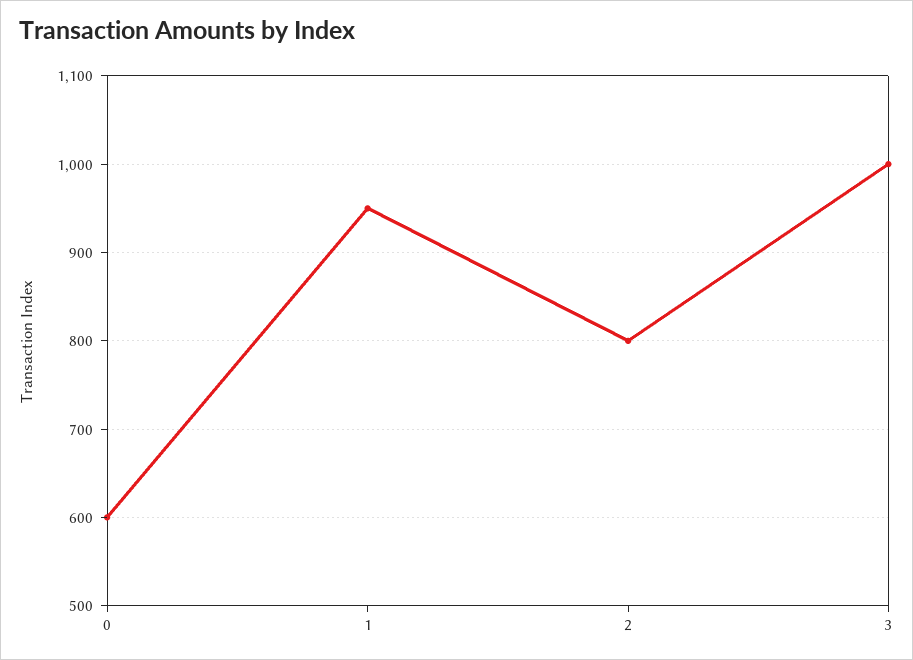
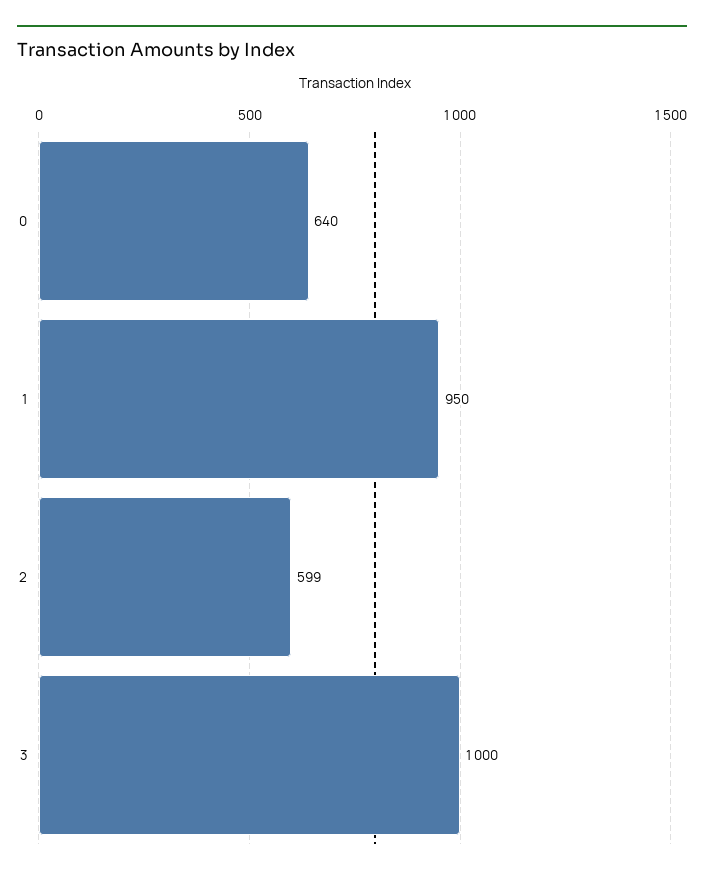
  {
-   "0": 600,
+   "0": 640,
    "1": 950,
-   "2": 800,
+   "2": 599,
    "3": 1000
  }

